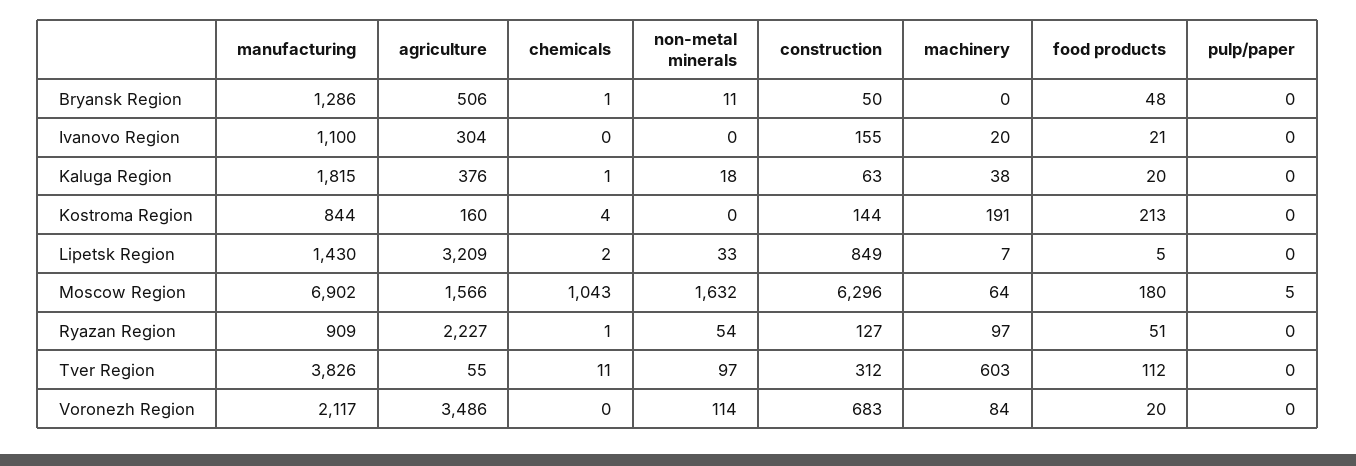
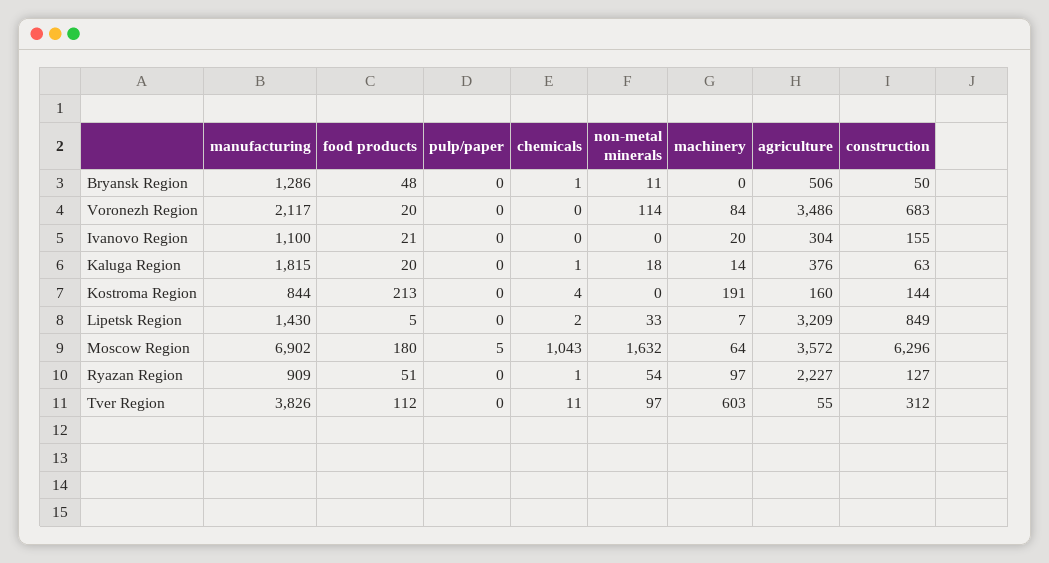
  {
    "manufacturing": {
      "Bryansk Region": 1286,
      "Ivanovo Region": 1100,
      "Kaluga Region": 1815,
      "Kostroma Region": 844,
      "Lipetsk Region": 1430,
      "Moscow Region": 6902,
      "Ryazan Region": 909,
      "Tver Region": 3826,
      "Voronezh Region": 2117
    },
    "agriculture": {
      "Bryansk Region": 506,
      "Ivanovo Region": 304,
      "Kaluga Region": 376,
      "Kostroma Region": 160,
      "Lipetsk Region": 3209,
-     "Moscow Region": 1566,
+     "Moscow Region": 3572,
      "Ryazan Region": 2227,
      "Tver Region": 55,
      "Voronezh Region": 3486
    },
    "chemicals": {
      "Bryansk Region": 1,
      "Ivanovo Region": 0,
      "Kaluga Region": 1,
      "Kostroma Region": 4,
      "Lipetsk Region": 2,
      "Moscow Region": 1043,
      "Ryazan Region": 1,
      "Tver Region": 11,
      "Voronezh Region": 0
    },
    "non-metal minerals": {
      "Bryansk Region": 11,
      "Ivanovo Region": 0,
      "Kaluga Region": 18,
      "Kostroma Region": 0,
      "Lipetsk Region": 33,
      "Moscow Region": 1632,
      "Ryazan Region": 54,
      "Tver Region": 97,
      "Voronezh Region": 114
    },
    "construction": {
      "Bryansk Region": 50,
      "Ivanovo Region": 155,
      "Kaluga Region": 63,
      "Kostroma Region": 144,
      "Lipetsk Region": 849,
      "Moscow Region": 6296,
      "Ryazan Region": 127,
      "Tver Region": 312,
      "Voronezh Region": 683
    },
    "machinery": {
      "Bryansk Region": 0,
      "Ivanovo Region": 20,
-     "Kaluga Region": 38,
+     "Kaluga Region": 14,
      "Kostroma Region": 191,
      "Lipetsk Region": 7,
      "Moscow Region": 64,
      "Ryazan Region": 97,
      "Tver Region": 603,
      "Voronezh Region": 84
    },
    "food products": {
      "Bryansk Region": 48,
      "Ivanovo Region": 21,
      "Kaluga Region": 20,
      "Kostroma Region": 213,
      "Lipetsk Region": 5,
      "Moscow Region": 180,
      "Ryazan Region": 51,
      "Tver Region": 112,
      "Voronezh Region": 20
    },
    "pulp/paper": {
      "Bryansk Region": 0,
      "Ivanovo Region": 0,
      "Kaluga Region": 0,
      "Kostroma Region": 0,
      "Lipetsk Region": 0,
      "Moscow Region": 5,
      "Ryazan Region": 0,
      "Tver Region": 0,
      "Voronezh Region": 0
    }
  }

